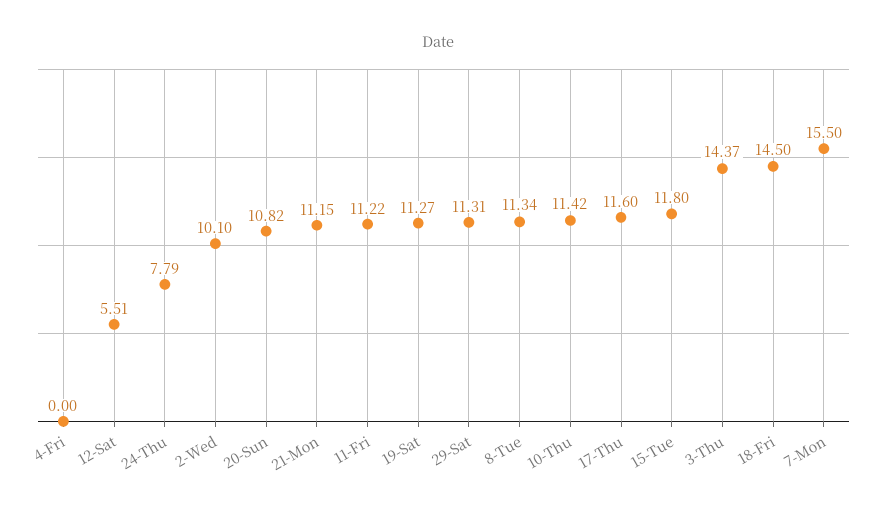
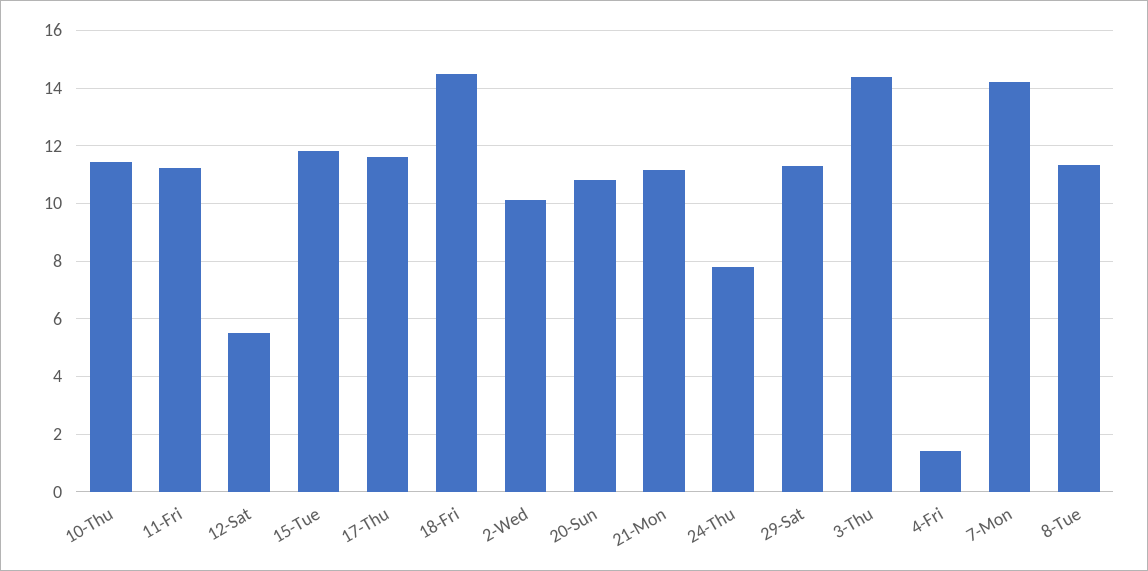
  {
-   "4-Fri": 0,
+   "4-Fri": 1.5,
    "12-Sat": 5.51,
    "24-Thu": 7.79,
    "2-Wed": 10.1,
    "20-Sun": 10.82,
    "21-Mon": 11.15,
    "11-Fri": 11.22,
-   "19-Sat": 11.27,
    "29-Sat": 11.31,
    "8-Tue": 11.34,
    "10-Thu": 11.42,
    "17-Thu": 11.6,
    "15-Tue": 11.8,
    "3-Thu": 14.37,
    "18-Fri": 14.5,
-   "7-Mon": 15.5
+   "7-Mon": 14.25
  }

